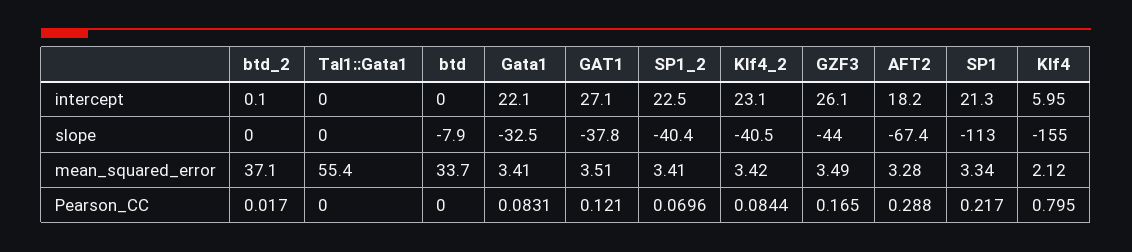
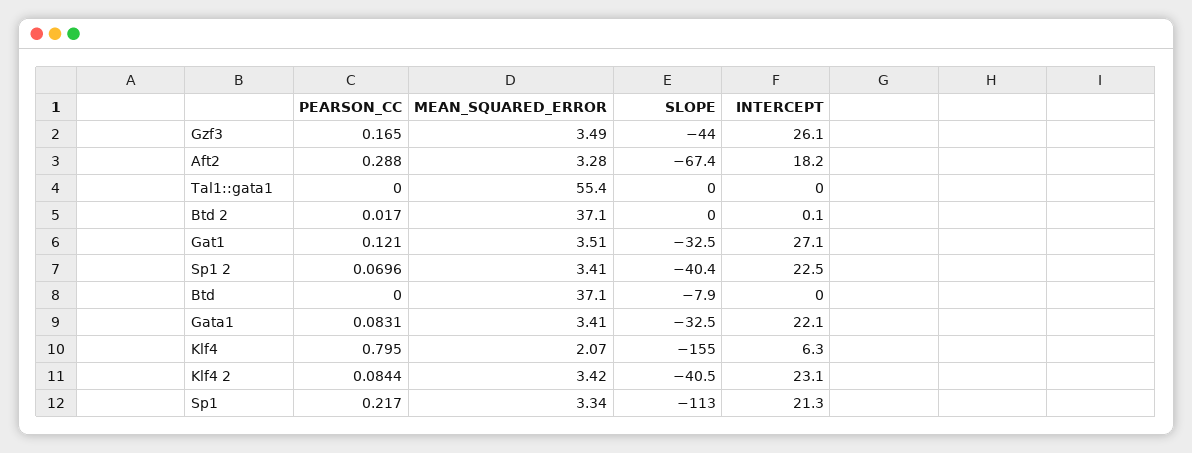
  {
    "btd_2": {
      "intercept": 0.1,
      "slope": 0,
      "mean_squared_error": 37.1,
      "Pearson_CC": 0.017
    },
    "Tal1::Gata1": {
      "intercept": 0,
      "slope": 0,
      "mean_squared_error": 55.4,
      "Pearson_CC": 0
    },
    "btd": {
      "intercept": 0,
      "slope": -7.9,
-     "mean_squared_error": 33.7,
+     "mean_squared_error": 37.1,
      "Pearson_CC": 0
    },
    "Gata1": {
      "intercept": 22.1,
      "slope": -32.5,
      "mean_squared_error": 3.41,
      "Pearson_CC": 0.0831
    },
    "GAT1": {
      "intercept": 27.1,
-     "slope": -37.8,
+     "slope": -32.5,
      "mean_squared_error": 3.51,
      "Pearson_CC": 0.121
    },
    "SP1_2": {
      "intercept": 22.5,
      "slope": -40.4,
      "mean_squared_error": 3.41,
      "Pearson_CC": 0.0696
    },
    "Klf4_2": {
      "intercept": 23.1,
      "slope": -40.5,
      "mean_squared_error": 3.42,
      "Pearson_CC": 0.0844
    },
    "GZF3": {
      "intercept": 26.1,
      "slope": -44,
      "mean_squared_error": 3.49,
      "Pearson_CC": 0.165
    },
    "AFT2": {
      "intercept": 18.2,
      "slope": -67.4,
      "mean_squared_error": 3.28,
      "Pearson_CC": 0.288
    },
    "SP1": {
      "intercept": 21.3,
      "slope": -113,
      "mean_squared_error": 3.34,
      "Pearson_CC": 0.217
    },
    "Klf4": {
-     "intercept": 5.95,
+     "intercept": 6.3,
      "slope": -155,
-     "mean_squared_error": 2.12,
+     "mean_squared_error": 2.07,
      "Pearson_CC": 0.795
    }
  }

